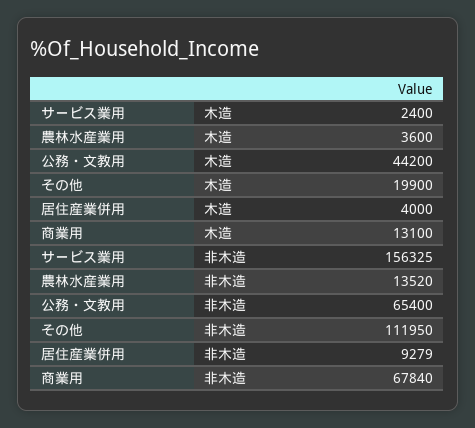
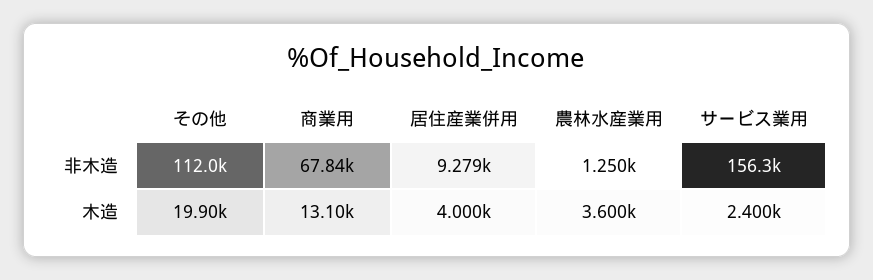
  {
    "サービス業用": {
      "木造": 2400,
      "非木造": 156325
    },
    "農林水産業用": {
      "木造": 3600,
-     "非木造": 13520
+     "非木造": 1250
    },
-   "公務・文教用": {
-     "木造": 44200,
-     "非木造": 65400
-   },
    "その他": {
      "木造": 19900,
      "非木造": 111950
    },
    "居住産業併用": {
      "木造": 4000,
      "非木造": 9279
    },
    "商業用": {
      "木造": 13100,
      "非木造": 67840
    }
  }

